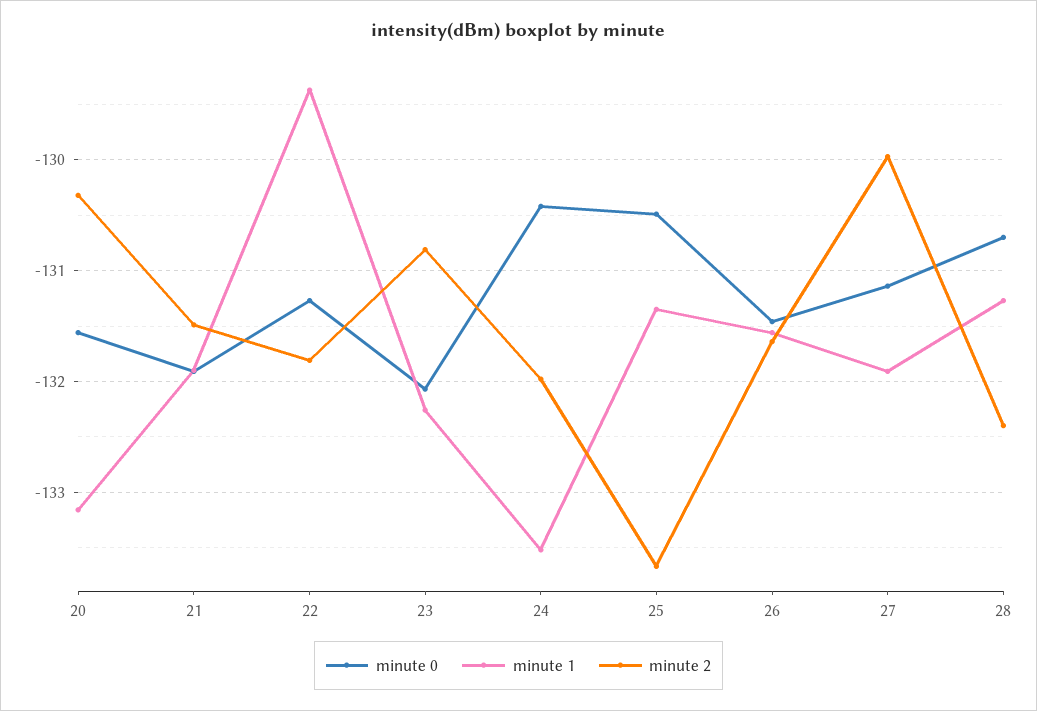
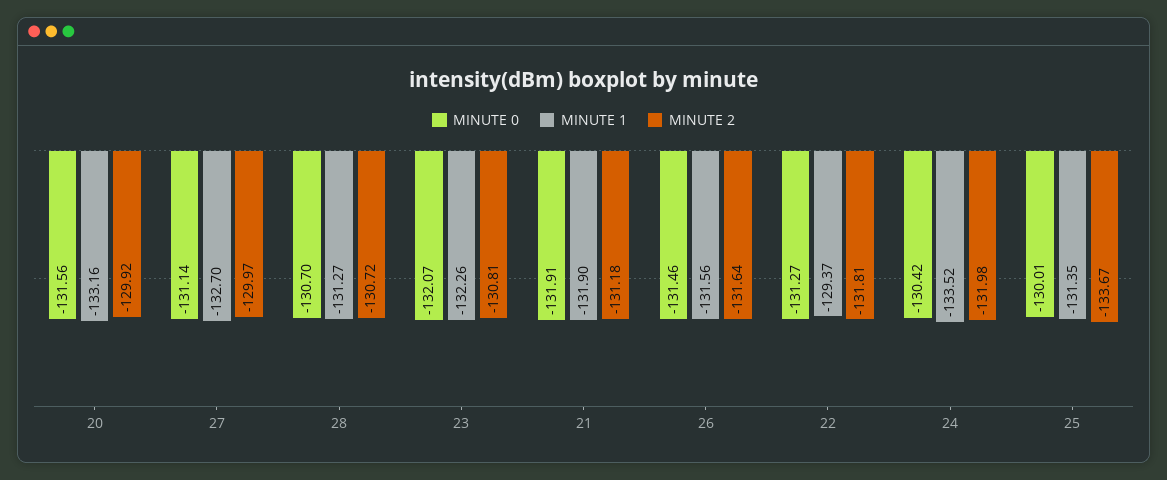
  {
    "minute 0": {
      "20": -131.56,
      "21": -131.91,
      "22": -131.27,
      "23": -132.07,
      "24": -130.42,
-     "25": -130.5,
+     "25": -130.01,
      "26": -131.46,
      "27": -131.14,
      "28": -130.7
    },
    "minute 1": {
      "20": -133.16,
      "21": -131.9,
      "22": -129.37,
      "23": -132.26,
      "24": -133.52,
      "25": -131.35,
      "26": -131.56,
-     "27": -131.9,
+     "27": -132.7,
      "28": -131.27
    },
    "minute 2": {
-     "20": -130.3,
+     "20": -129.92,
-     "21": -131.5,
+     "21": -131.18,
      "22": -131.81,
      "23": -130.81,
      "24": -131.98,
      "25": -133.67,
      "26": -131.64,
      "27": -129.97,
-     "28": -132.4
+     "28": -130.72
    }
  }

